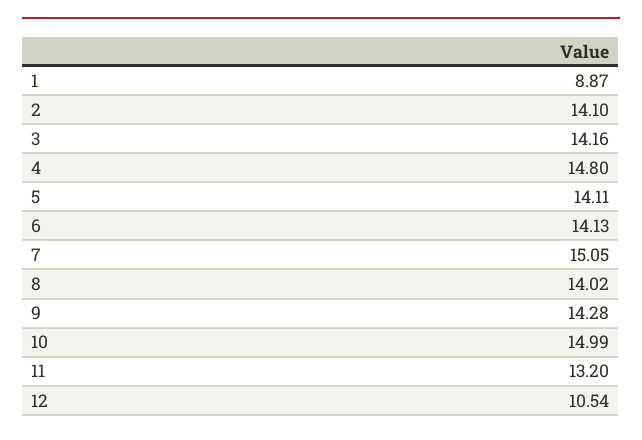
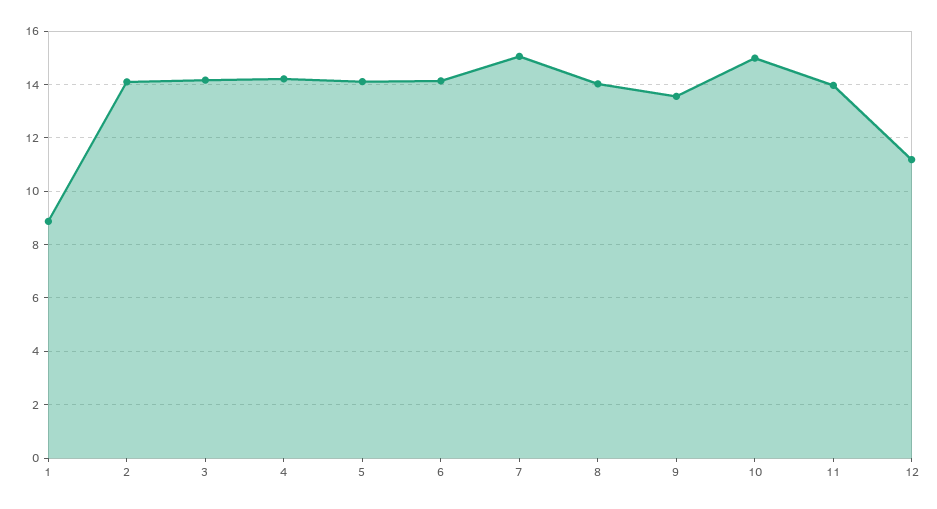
  {
    "1": 8.87,
    "2": 14.1,
    "3": 14.16,
-   "4": 14.8,
+   "4": 14.25,
    "5": 14.11,
    "6": 14.13,
    "7": 15.05,
    "8": 14.02,
-   "9": 14.28,
+   "9": 13.5,
    "10": 14.99,
-   "11": 13.2,
+   "11": 14,
-   "12": 10.54
+   "12": 11.25
  }

